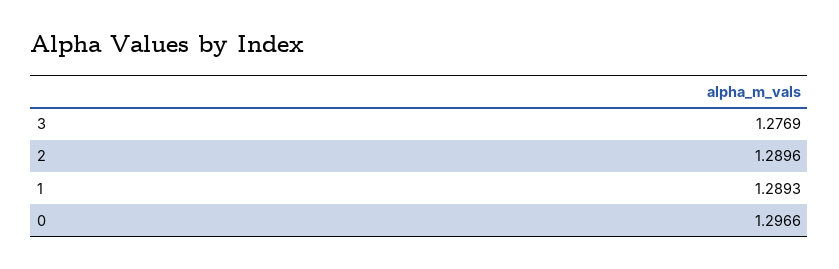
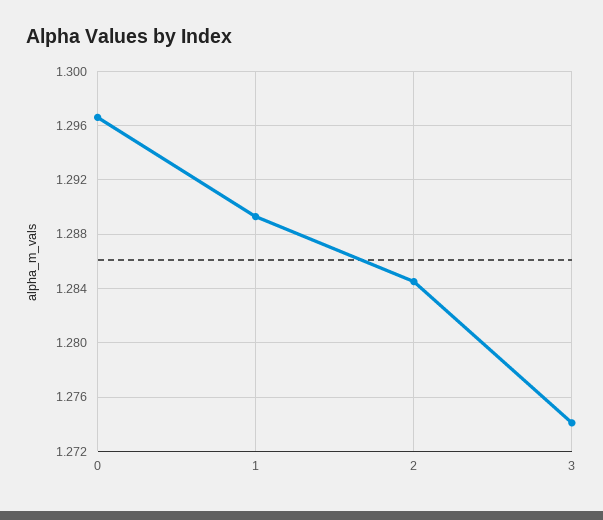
  {
-   "3": 1.2769,
+   "3": 1.274,
-   "2": 1.2896,
+   "2": 1.2845,
    "1": 1.2893,
    "0": 1.2966
  }

